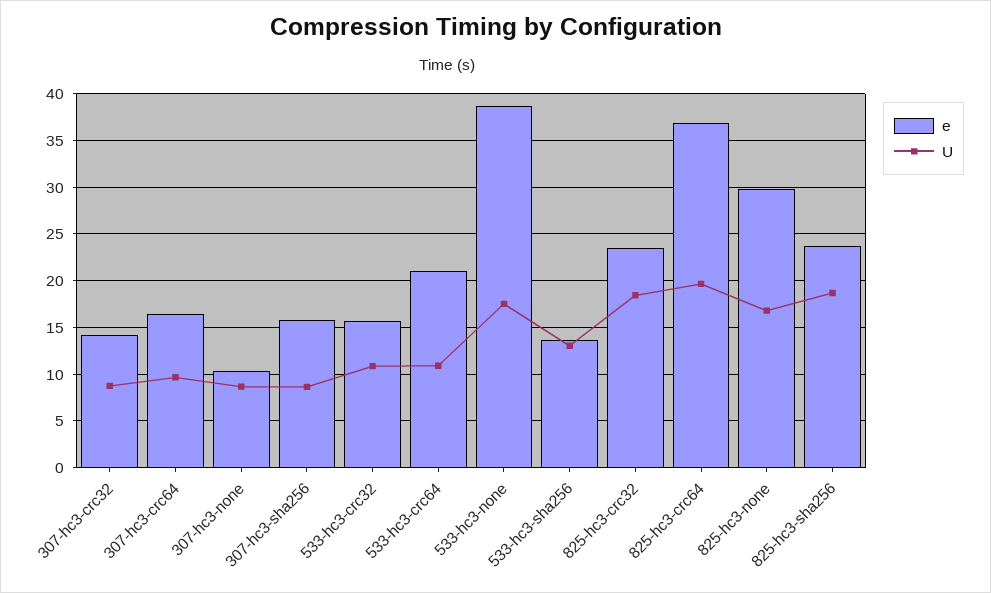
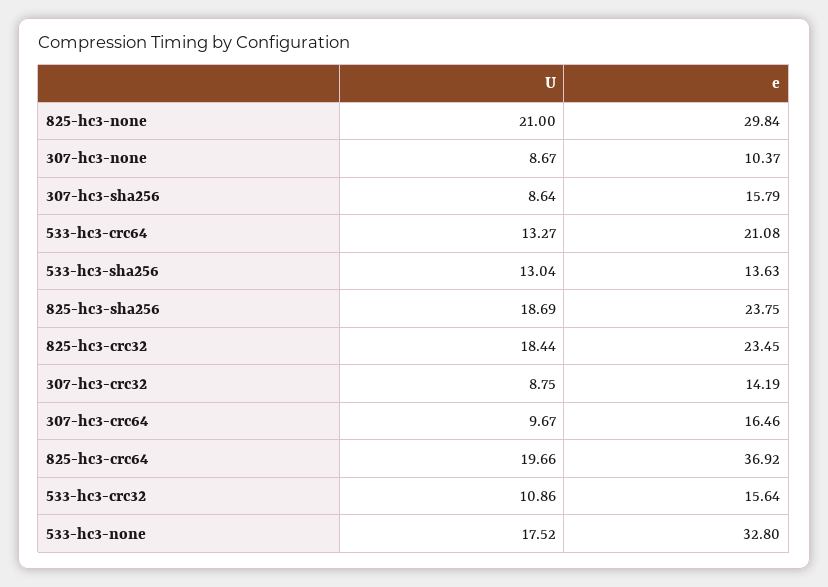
  {
    "e": {
      "307-hc3-crc32": 14.19,
      "307-hc3-crc64": 16.46,
      "307-hc3-none": 10.37,
      "307-hc3-sha256": 15.79,
      "533-hc3-crc32": 15.64,
      "533-hc3-crc64": 21.08,
-     "533-hc3-none": 39,
+     "533-hc3-none": 32.8,
      "533-hc3-sha256": 13.63,
      "825-hc3-crc32": 23.45,
      "825-hc3-crc64": 36.92,
      "825-hc3-none": 29.84,
      "825-hc3-sha256": 23.75
    },
    "U": {
      "307-hc3-crc32": 8.75,
      "307-hc3-crc64": 9.67,
      "307-hc3-none": 8.67,
      "307-hc3-sha256": 8.64,
      "533-hc3-crc32": 10.86,
-     "533-hc3-crc64": 11,
+     "533-hc3-crc64": 13.27,
      "533-hc3-none": 17.52,
      "533-hc3-sha256": 13.04,
      "825-hc3-crc32": 18.44,
      "825-hc3-crc64": 19.66,
-     "825-hc3-none": 17,
+     "825-hc3-none": 21,
      "825-hc3-sha256": 18.69
    }
  }

